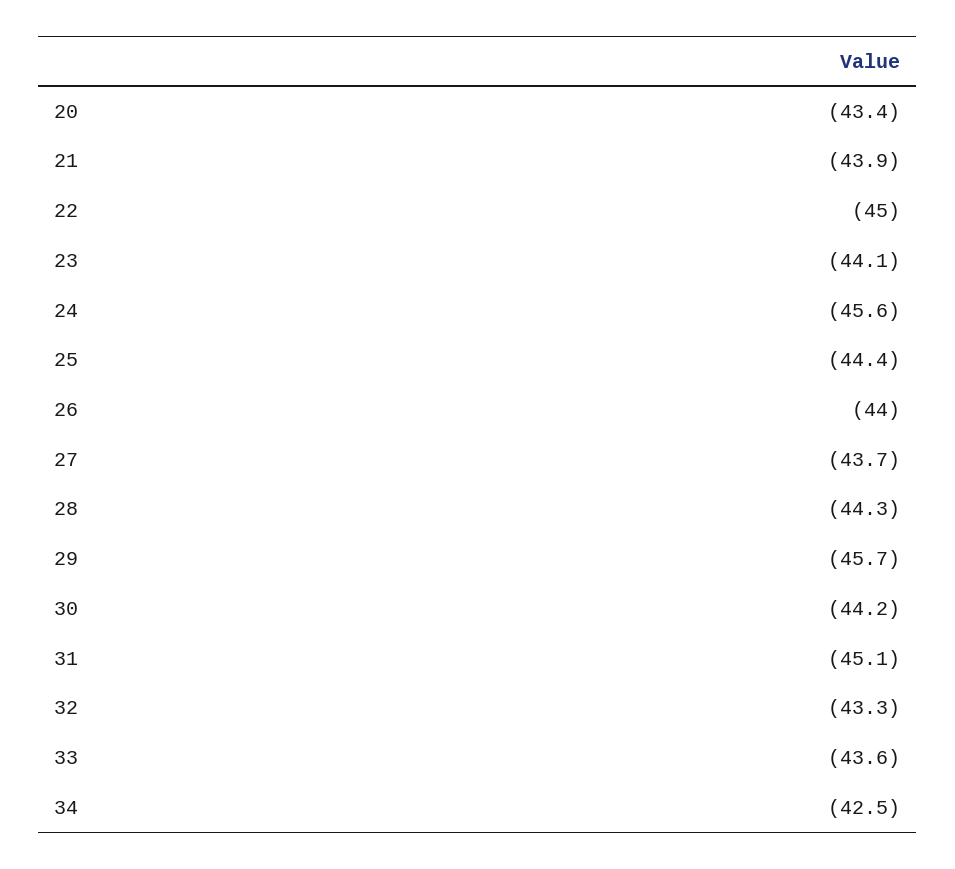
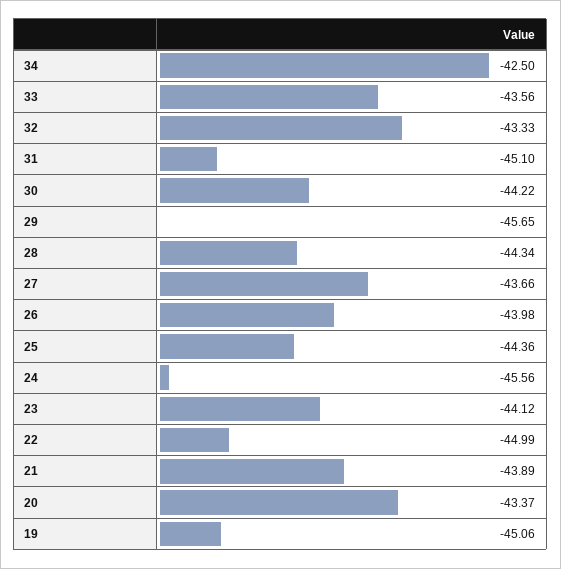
  {
    "20": -43.37,
    "21": -43.89,
    "22": -44.99,
    "23": -44.12,
    "24": -45.56,
    "25": -44.36,
    "26": -43.98,
    "27": -43.66,
    "28": -44.34,
    "29": -45.65,
    "30": -44.22,
    "31": -45.1,
    "32": -43.33,
    "33": -43.56,
-   "34": -42.5
+   "34": -42.5,
+   "19": -45.06
  }

